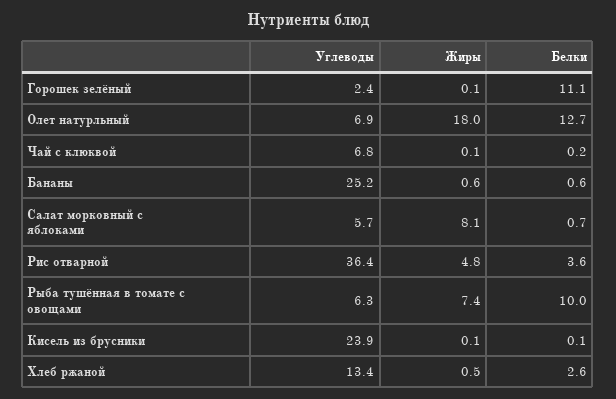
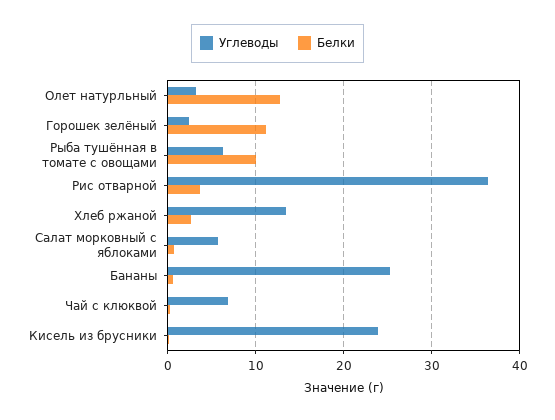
  {
    "Углеводы": {
      "Горошек зелёный": 2.4,
-     "Олет натурльный": 6.9,
+     "Олет натурльный": 3,
      "Чай с клюквой": 6.8,
      "Бананы": 25.2,
      "Салат морковный с яблоками": 5.7,
      "Рис отварной": 36.4,
      "Рыба тушённая в томате с овощами": 6.3,
      "Кисель из брусники": 23.9,
      "Хлеб ржаной": 13.4
    },
-   "Жиры": {
-     "Горошек зелёный": 0.1,
-     "Олет натурльный": 18,
-     "Чай с клюквой": 0.1,
-     "Бананы": 0.6,
-     "Салат морковный с яблоками": 8.1,
-     "Рис отварной": 4.8,
-     "Рыба тушённая в томате с овощами": 7.4,
-     "Кисель из брусники": 0.1,
-     "Хлеб ржаной": 0.5
-   },
    "Белки": {
      "Горошек зелёный": 11.1,
      "Олет натурльный": 12.7,
      "Чай с клюквой": 0.2,
      "Бананы": 0.6,
      "Салат морковный с яблоками": 0.7,
      "Рис отварной": 3.6,
      "Рыба тушённая в томате с овощами": 10,
      "Кисель из брусники": 0.1,
      "Хлеб ржаной": 2.6
    }
  }

